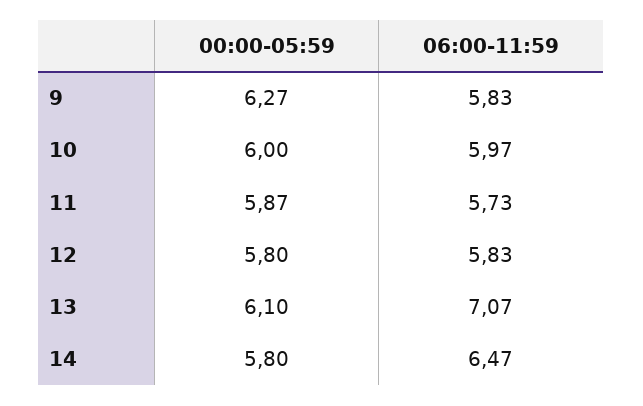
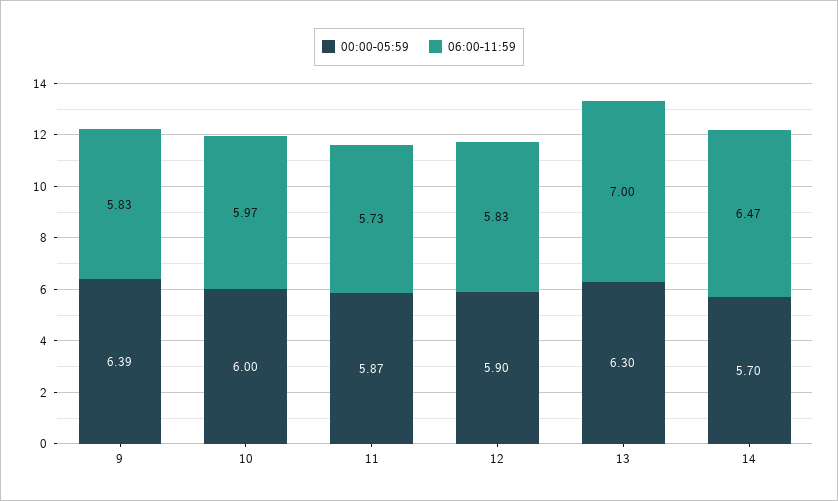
  {
    "00:00-05:59": {
-     "9": 6.27,
+     "9": 6.39,
      "10": 6,
      "11": 5.87,
-     "12": 5.8,
+     "12": 5.9,
-     "13": 6.1,
+     "13": 6.3,
-     "14": 5.8
+     "14": 5.7
    },
    "06:00-11:59": {
      "9": 5.83,
      "10": 5.97,
      "11": 5.73,
      "12": 5.83,
-     "13": 7.07,
+     "13": 7,
      "14": 6.47
    }
  }

